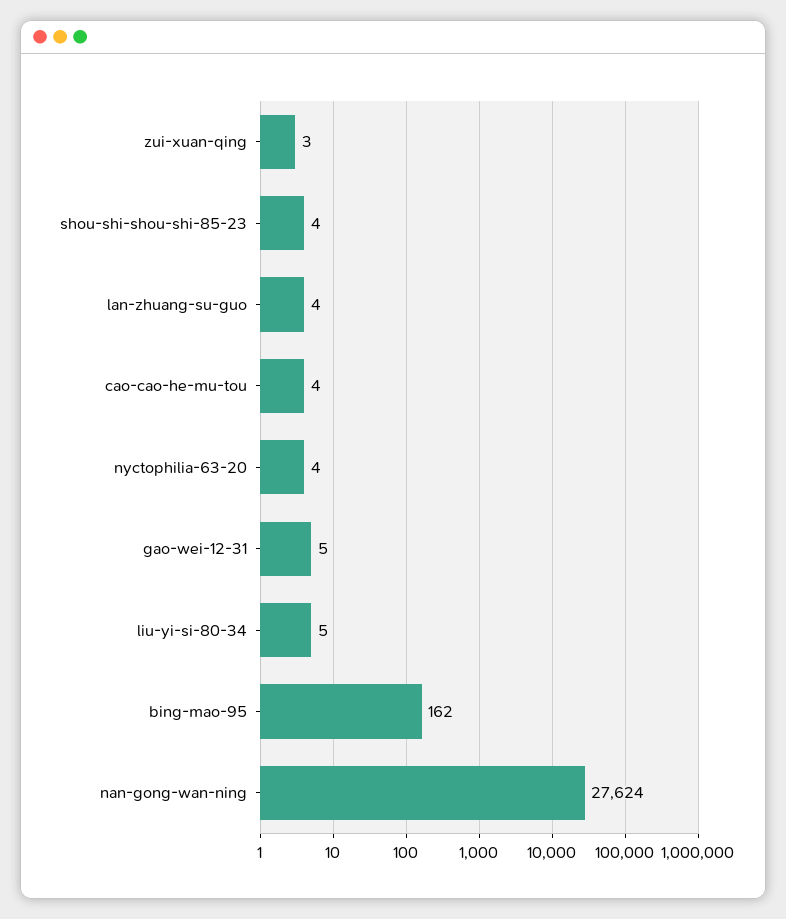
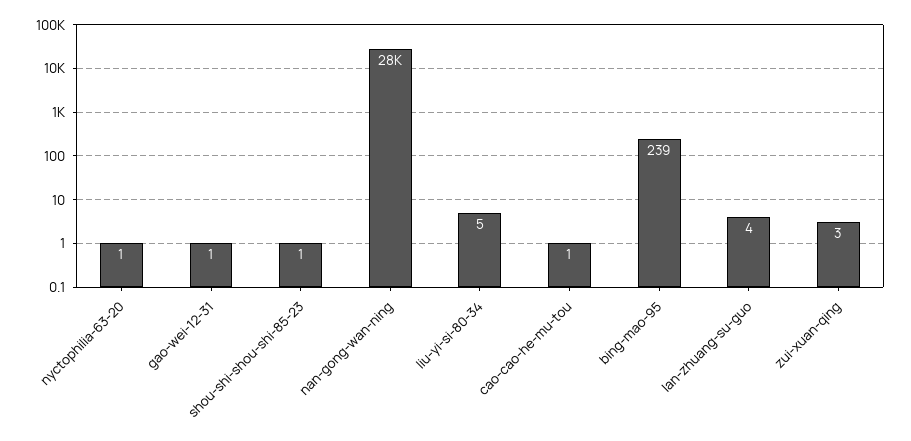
  {
    "zui-xuan-qing": 3,
-   "shou-shi-shou-shi-85-23": 4,
+   "shou-shi-shou-shi-85-23": 1,
    "lan-zhuang-su-guo": 4,
-   "cao-cao-he-mu-tou": 4,
+   "cao-cao-he-mu-tou": 1,
-   "nyctophilia-63-20": 4,
+   "nyctophilia-63-20": 1,
-   "gao-wei-12-31": 5,
+   "gao-wei-12-31": 1,
    "liu-yi-si-80-34": 5,
-   "bing-mao-95": 162,
+   "bing-mao-95": 239,
    "nan-gong-wan-ning": 27624
  }

